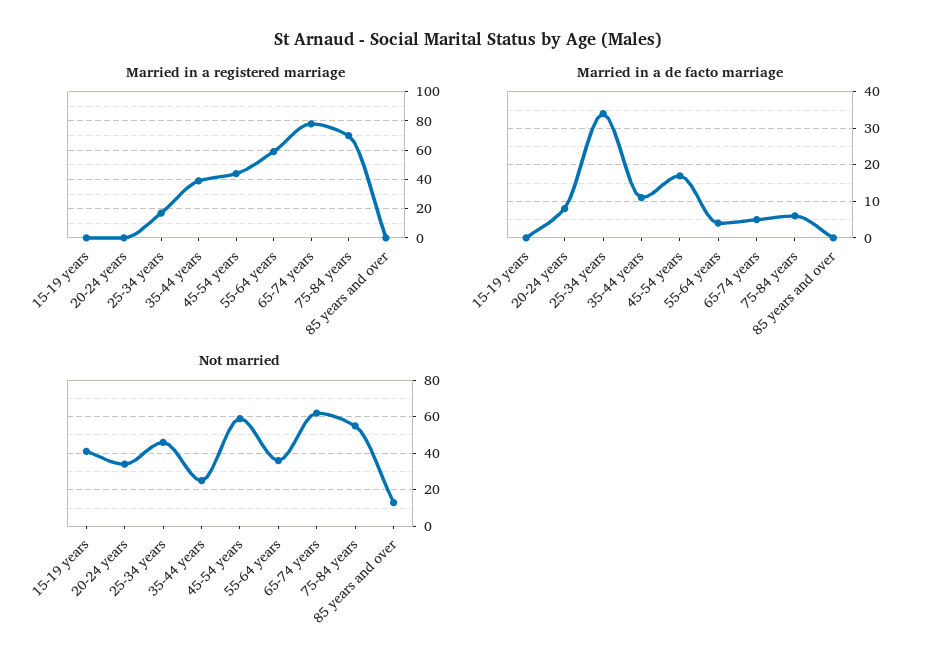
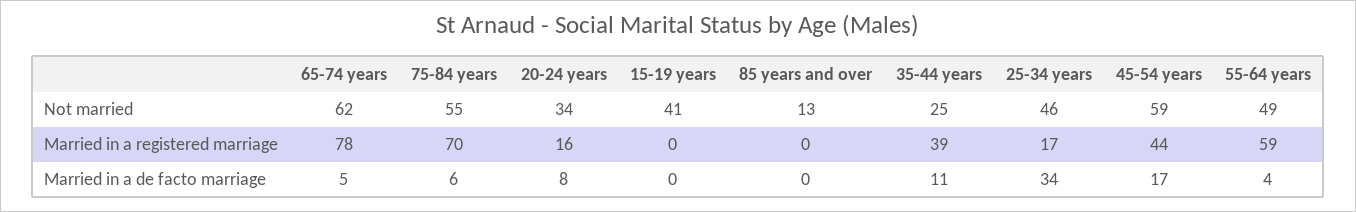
  {
    "Married in a registered marriage": {
      "15-19 years": 0,
-     "20-24 years": 0,
+     "20-24 years": 16,
      "25-34 years": 17,
      "35-44 years": 39,
      "45-54 years": 44,
      "55-64 years": 59,
      "65-74 years": 78,
      "75-84 years": 70,
      "85 years and over": 0
    },
    "Married in a de facto marriage": {
      "15-19 years": 0,
      "20-24 years": 8,
      "25-34 years": 34,
      "35-44 years": 11,
      "45-54 years": 17,
      "55-64 years": 4,
      "65-74 years": 5,
      "75-84 years": 6,
      "85 years and over": 0
    },
    "Not married": {
      "15-19 years": 41,
      "20-24 years": 34,
      "25-34 years": 46,
      "35-44 years": 25,
      "45-54 years": 59,
-     "55-64 years": 35,
+     "55-64 years": 49,
      "65-74 years": 62,
      "75-84 years": 55,
      "85 years and over": 13
    }
  }

